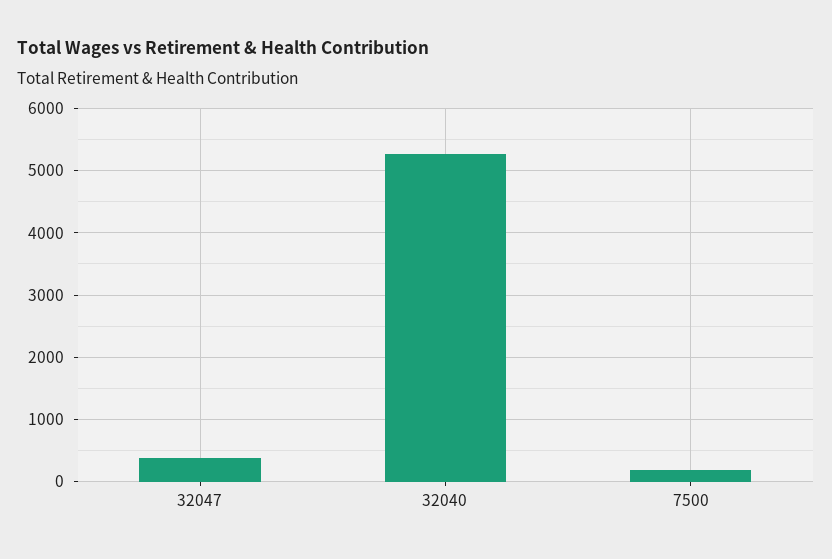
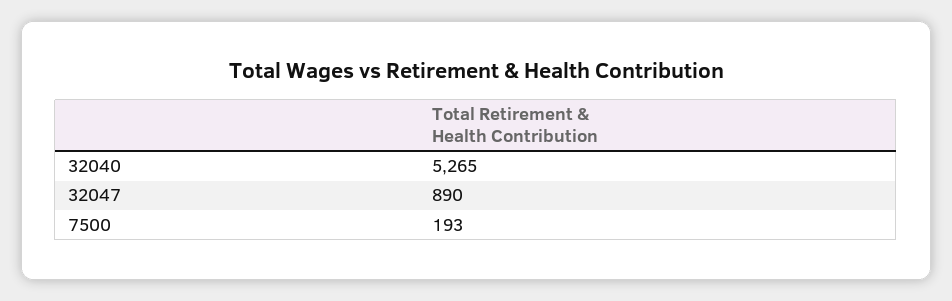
  {
-   "32047": 400,
+   "32047": 890,
    "32040": 5265,
    "7500": 193
  }

